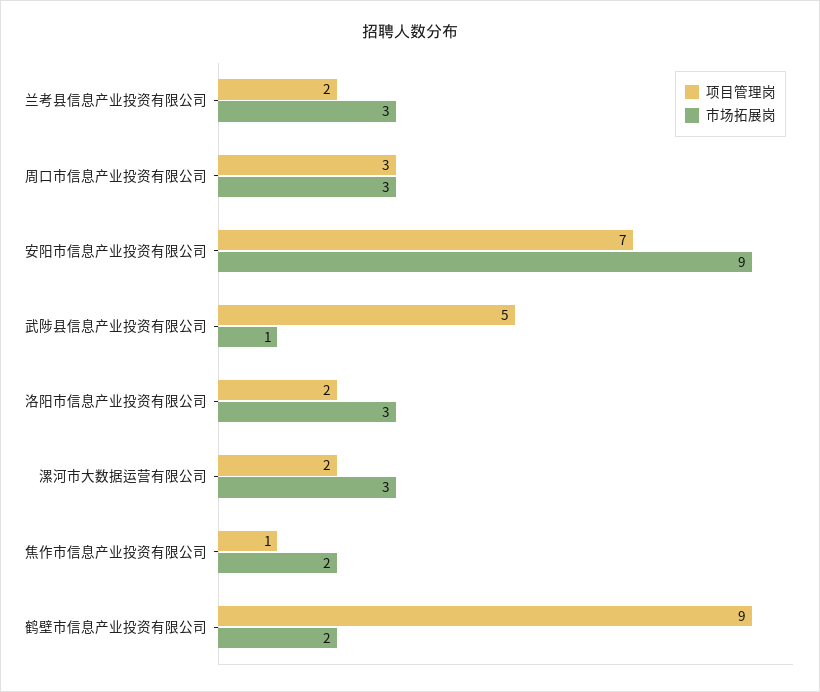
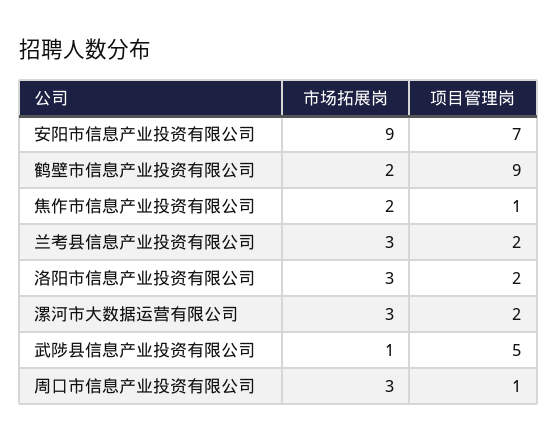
  {
    "项目管理岗": {
      "兰考县信息产业投资有限公司": 2,
-     "周口市信息产业投资有限公司": 3,
+     "周口市信息产业投资有限公司": 1,
      "安阳市信息产业投资有限公司": 7,
      "武陟县信息产业投资有限公司": 5,
      "洛阳市信息产业投资有限公司": 2,
      "漯河市大数据运营有限公司": 2,
      "焦作市信息产业投资有限公司": 1,
      "鹤壁市信息产业投资有限公司": 9
    },
    "市场拓展岗": {
      "兰考县信息产业投资有限公司": 3,
      "周口市信息产业投资有限公司": 3,
      "安阳市信息产业投资有限公司": 9,
      "武陟县信息产业投资有限公司": 1,
      "洛阳市信息产业投资有限公司": 3,
      "漯河市大数据运营有限公司": 3,
      "焦作市信息产业投资有限公司": 2,
      "鹤壁市信息产业投资有限公司": 2
    }
  }

